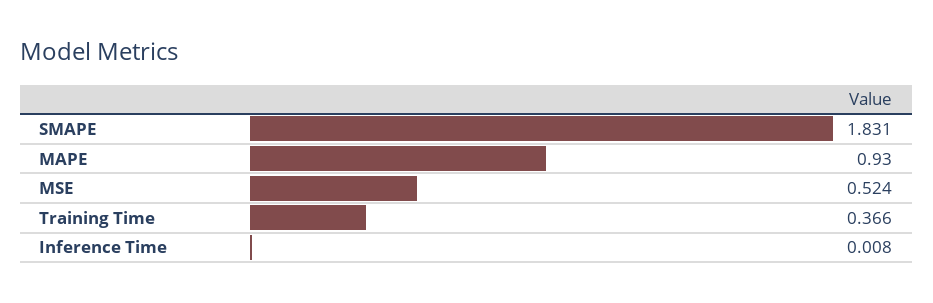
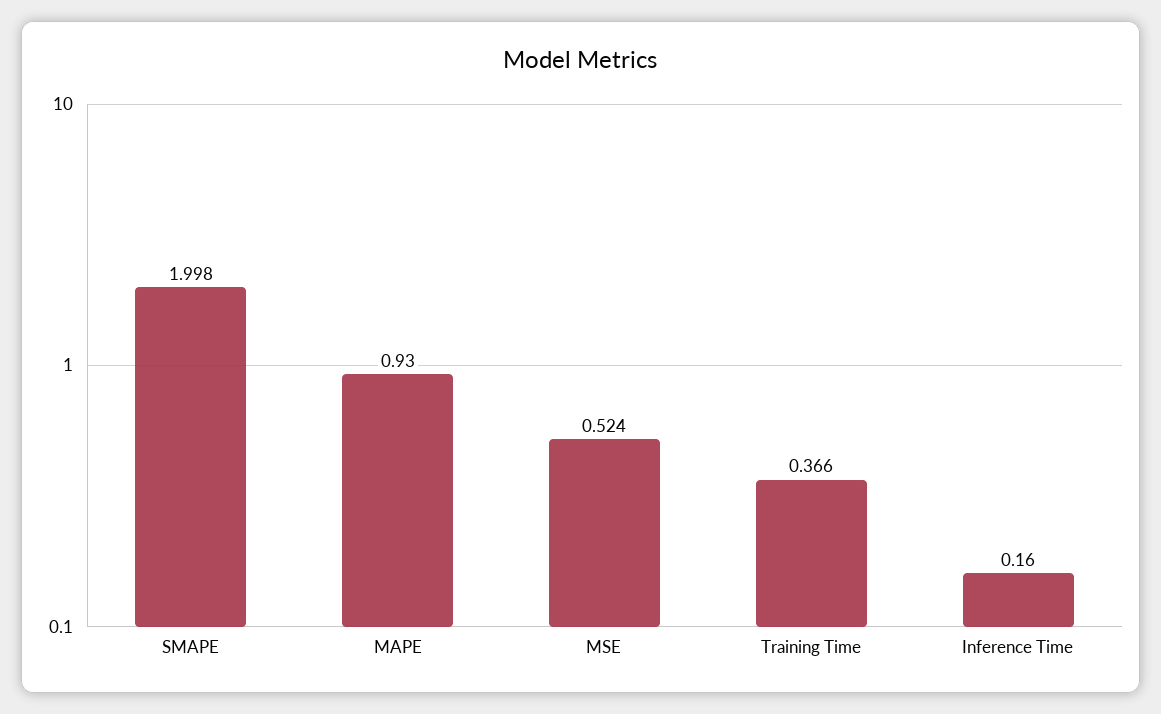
  {
-   "SMAPE": 1.831,
+   "SMAPE": 1.998,
    "MAPE": 0.93,
    "MSE": 0.524,
    "Training Time": 0.366,
-   "Inference Time": 0.008
+   "Inference Time": 0.16
  }

